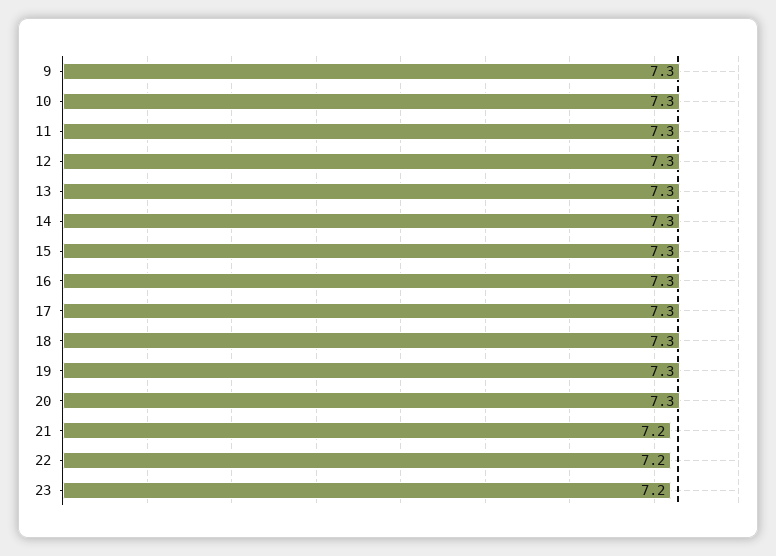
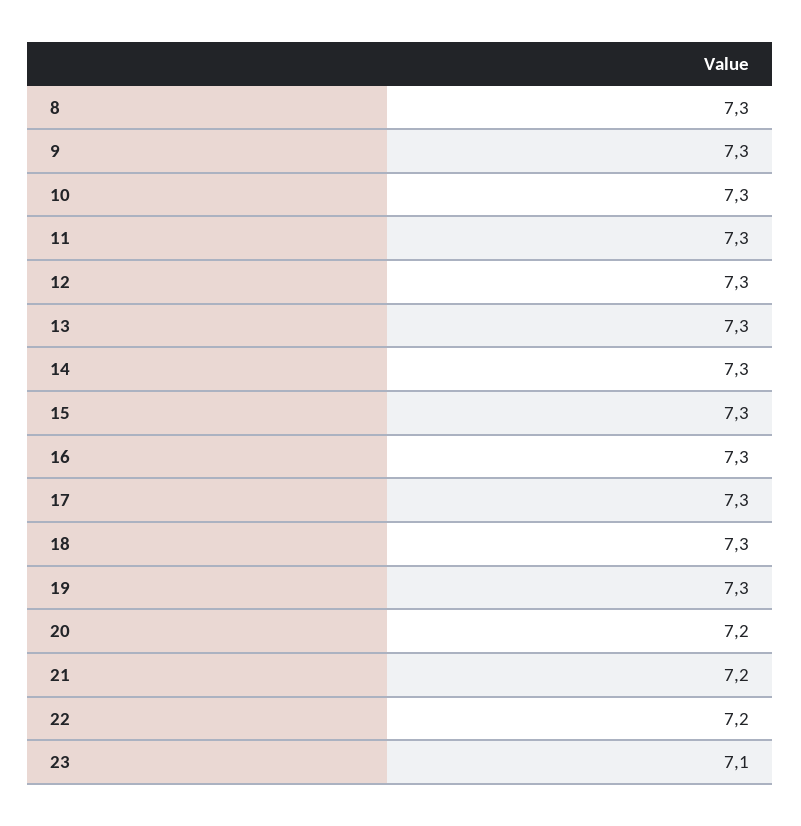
  {
    "9": 7.3,
    "10": 7.3,
    "11": 7.3,
    "12": 7.3,
    "13": 7.3,
    "14": 7.3,
    "15": 7.3,
    "16": 7.3,
    "17": 7.3,
    "18": 7.3,
    "19": 7.3,
-   "20": 7.3,
+   "20": 7.2,
    "21": 7.2,
    "22": 7.2,
-   "23": 7.2
+   "23": 7.1,
+   "8": 7.3
  }

